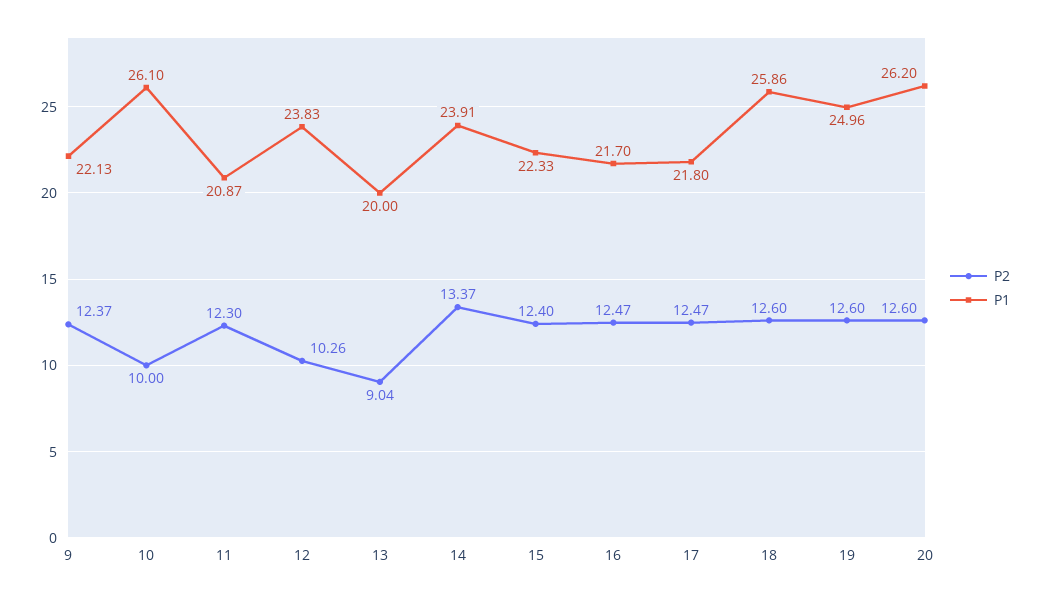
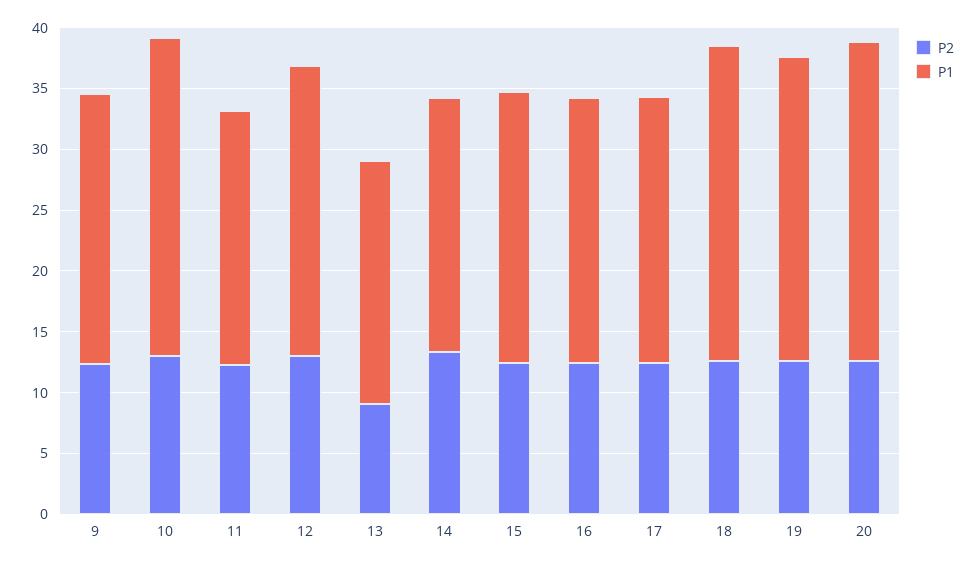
  {
    "P2": {
      "9": 12.37,
-     "10": 10,
+     "10": 13,
      "11": 12.3,
-     "12": 10.26,
+     "12": 13,
      "13": 9.04,
      "14": 13.37,
      "15": 12.4,
      "16": 12.47,
      "17": 12.47,
      "18": 12.6,
      "19": 12.6,
      "20": 12.6
    },
    "P1": {
      "9": 22.13,
      "10": 26.1,
      "11": 20.87,
      "12": 23.83,
      "13": 20,
-     "14": 23.91,
+     "14": 21,
      "15": 22.33,
      "16": 21.7,
      "17": 21.8,
      "18": 25.86,
      "19": 24.96,
      "20": 26.2
    }
  }

